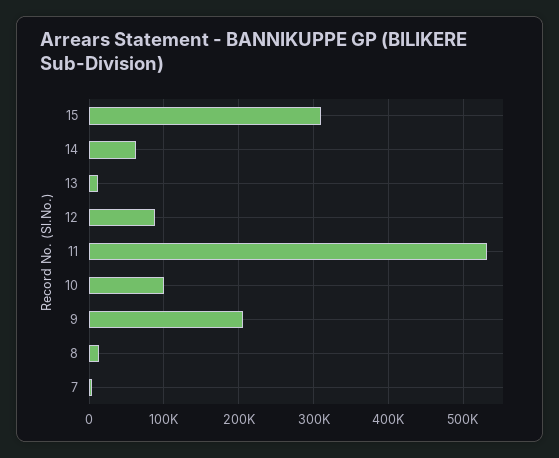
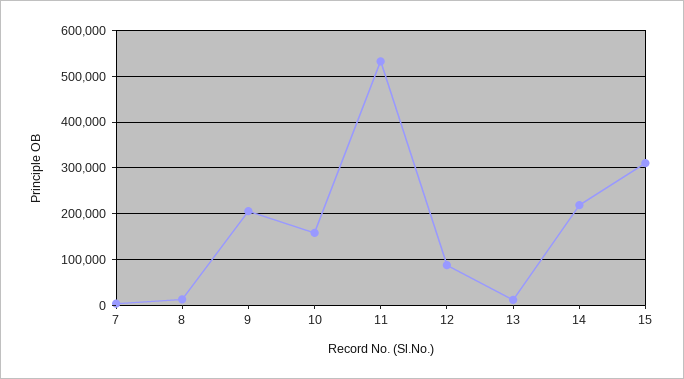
  {
    "15": 310000,
-   "14": 60000,
+   "14": 220000,
    "13": 10000,
    "12": 90000,
    "11": 530000,
-   "10": 100000,
+   "10": 160000,
    "9": 210000,
    "8": 10000,
    "7": 0
  }

